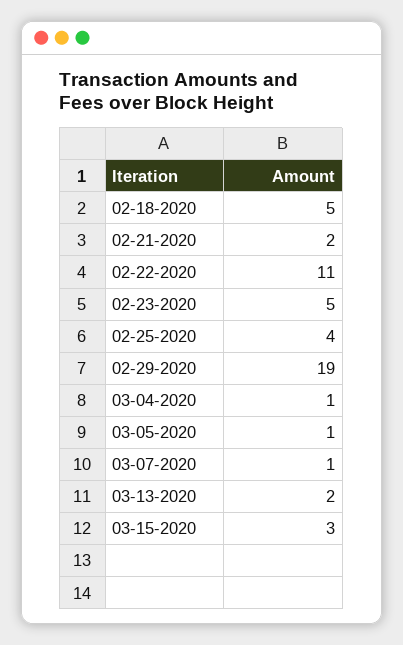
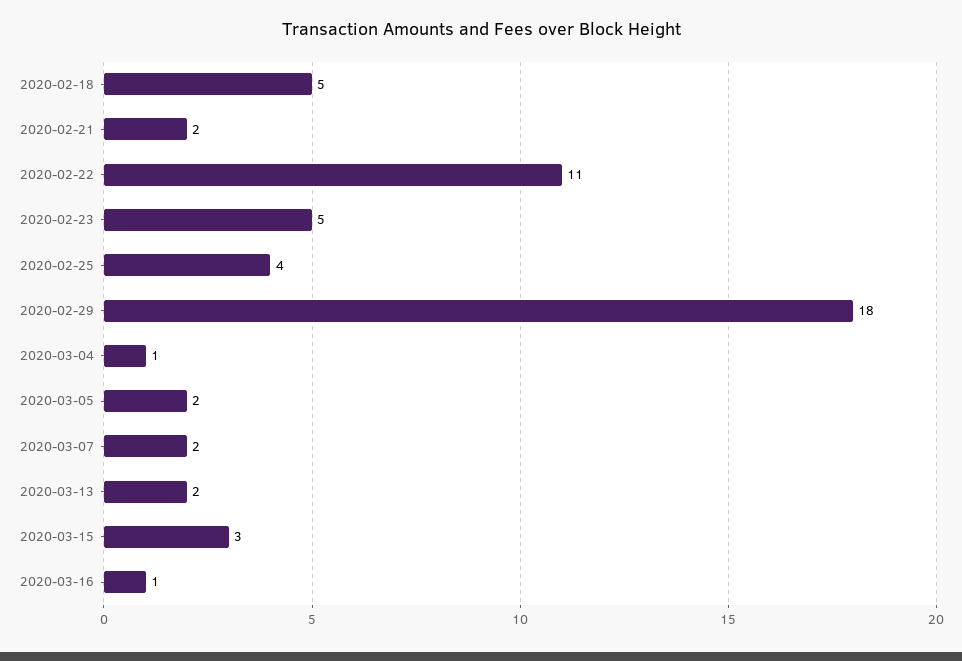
  {
    "02-18-2020": 5,
    "02-21-2020": 2,
    "02-22-2020": 11,
    "02-23-2020": 5,
    "02-25-2020": 4,
-   "02-29-2020": 19,
+   "02-29-2020": 18,
    "03-04-2020": 1,
-   "03-05-2020": 1,
+   "03-05-2020": 2,
-   "03-07-2020": 1,
+   "03-07-2020": 2,
    "03-13-2020": 2,
-   "03-15-2020": 3
+   "03-15-2020": 3,
+   "2020-03-16": 1
  }

